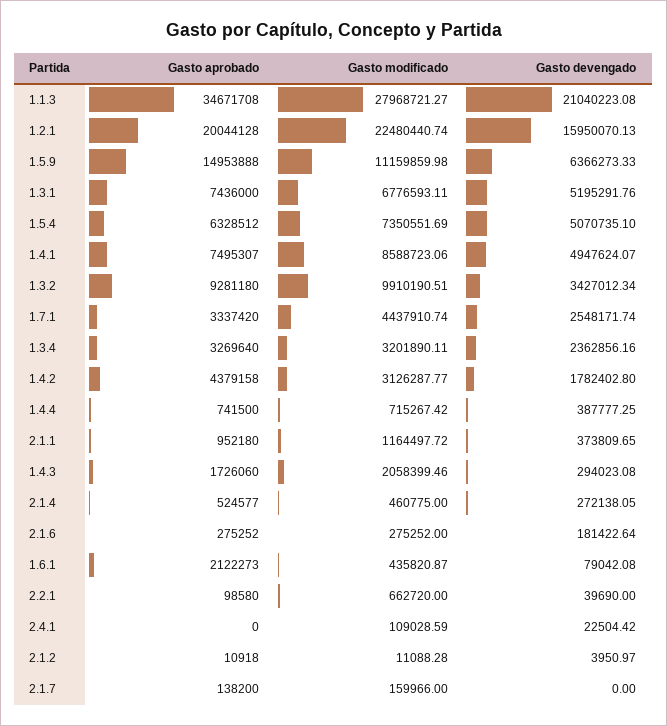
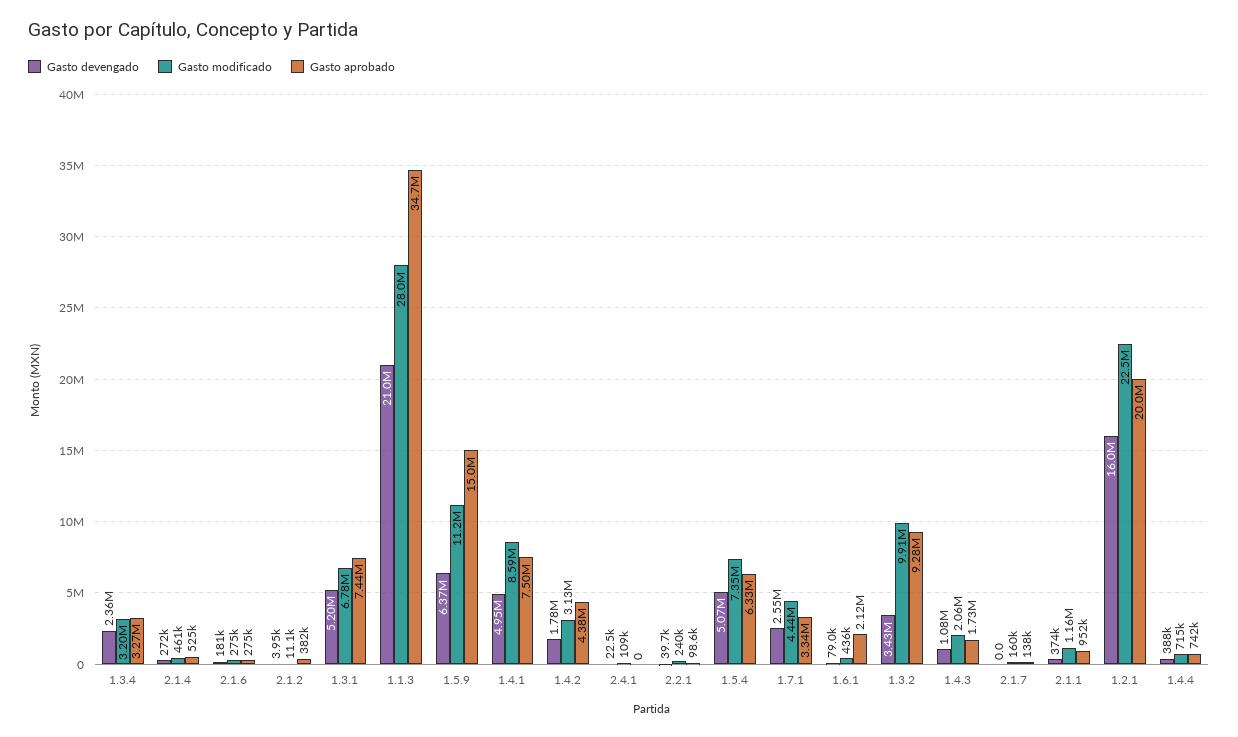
  {
    "Gasto aprobado": {
      "1.1.3": 34671708,
      "1.2.1": 20044128,
      "1.5.9": 14953888,
      "1.3.1": 7436000,
      "1.5.4": 6328512,
      "1.4.1": 7495307,
      "1.3.2": 9281180,
      "1.7.1": 3337420,
      "1.3.4": 3269640,
      "1.4.2": 4379158,
      "1.4.4": 741500,
      "2.1.1": 952180,
      "1.4.3": 1726060,
      "2.1.4": 524577,
      "2.1.6": 275252,
      "1.6.1": 2122273,
      "2.2.1": 98580,
      "2.4.1": 0,
-     "2.1.2": 10918,
+     "2.1.2": 382000,
      "2.1.7": 138200
    },
    "Gasto modificado": {
      "1.1.3": 27968721.27,
      "1.2.1": 22480440.74,
      "1.5.9": 11159859.98,
      "1.3.1": 6776593.11,
      "1.5.4": 7350551.69,
      "1.4.1": 8588723.06,
      "1.3.2": 9910190.51,
      "1.7.1": 4437910.74,
      "1.3.4": 3201890.11,
      "1.4.2": 3126287.77,
      "1.4.4": 715267.42,
      "2.1.1": 1164497.72,
      "1.4.3": 2058399.46,
      "2.1.4": 460775,
      "2.1.6": 275252,
      "1.6.1": 435820.87,
-     "2.2.1": 662720,
+     "2.2.1": 240000,
      "2.4.1": 109028.59,
      "2.1.2": 11088.28,
      "2.1.7": 159966
    },
    "Gasto devengado": {
      "1.1.3": 21040223.08,
      "1.2.1": 15950070.13,
      "1.5.9": 6366273.33,
      "1.3.1": 5195291.76,
      "1.5.4": 5070735.1,
      "1.4.1": 4947624.07,
      "1.3.2": 3427012.34,
      "1.7.1": 2548171.74,
      "1.3.4": 2362856.16,
      "1.4.2": 1782402.8,
      "1.4.4": 387777.25,
      "2.1.1": 373809.65,
-     "1.4.3": 294023.08,
+     "1.4.3": 1080000,
      "2.1.4": 272138.05,
      "2.1.6": 181422.64,
      "1.6.1": 79042.08,
      "2.2.1": 39690,
      "2.4.1": 22504.42,
      "2.1.2": 3950.97,
      "2.1.7": 0
    }
  }

